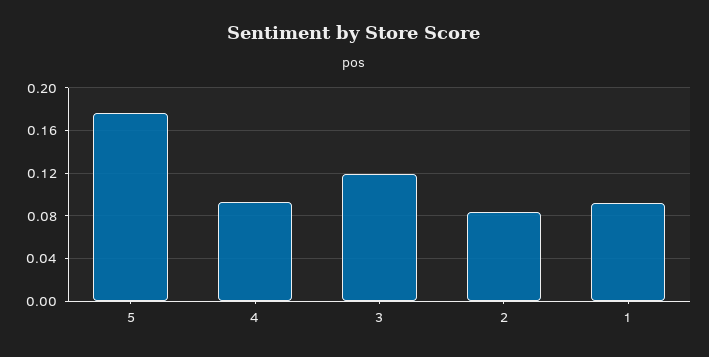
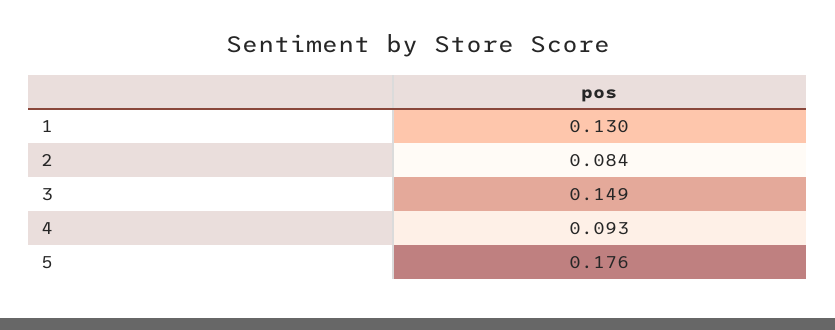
  {
    "5": 0.176,
    "4": 0.093,
-   "3": 0.12,
+   "3": 0.149,
    "2": 0.084,
-   "1": 0.09
+   "1": 0.13
  }

